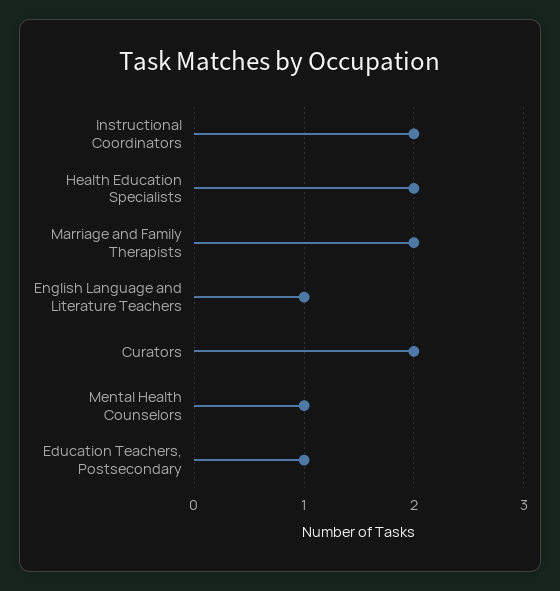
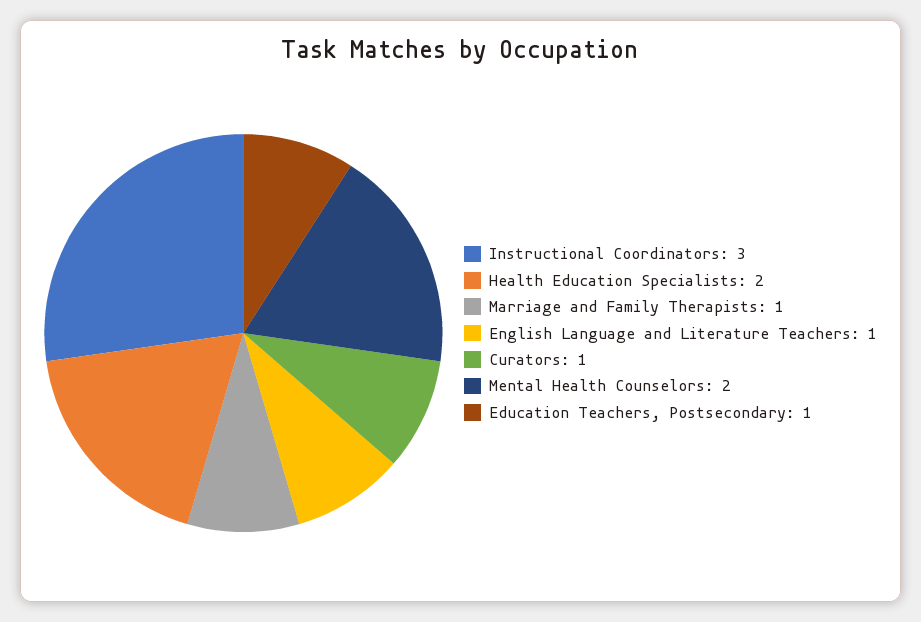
  {
-   "Instructional Coordinators": 2,
+   "Instructional Coordinators": 3,
    "Health Education Specialists": 2,
-   "Marriage and Family Therapists": 2,
+   "Marriage and Family Therapists": 1,
    "English Language and Literature Teachers": 1,
-   "Curators": 2,
+   "Curators": 1,
-   "Mental Health Counselors": 1,
+   "Mental Health Counselors": 2,
    "Education Teachers, Postsecondary": 1
  }

